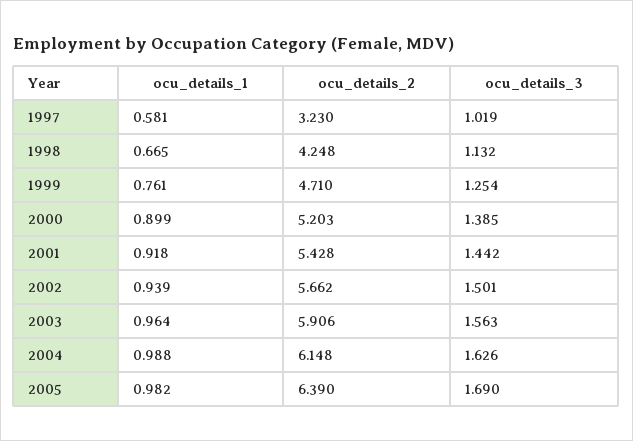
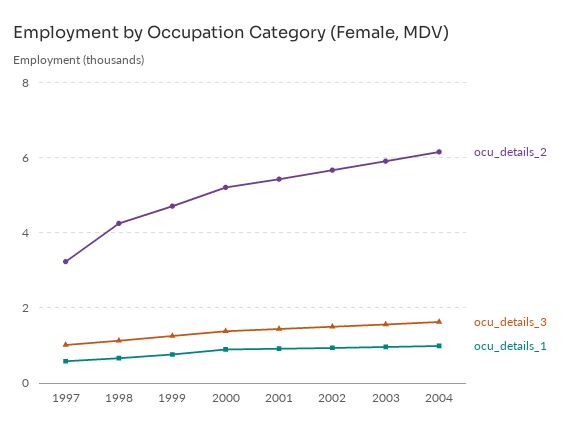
  {
    "ocu_details_1": {
      "1997": 0.581,
      "1998": 0.665,
      "1999": 0.761,
      "2000": 0.899,
      "2001": 0.918,
      "2002": 0.939,
      "2003": 0.964,
-     "2004": 0.988,
+     "2004": 0.988
-     "2005": 0.982
    },
    "ocu_details_2": {
      "1997": 3.23,
      "1998": 4.248,
      "1999": 4.71,
      "2000": 5.203,
      "2001": 5.428,
      "2002": 5.662,
      "2003": 5.906,
-     "2004": 6.148,
+     "2004": 6.148
-     "2005": 6.39
    },
    "ocu_details_3": {
      "1997": 1.019,
      "1998": 1.132,
      "1999": 1.254,
      "2000": 1.385,
      "2001": 1.442,
      "2002": 1.501,
      "2003": 1.563,
-     "2004": 1.626,
+     "2004": 1.626
-     "2005": 1.69
    }
  }

